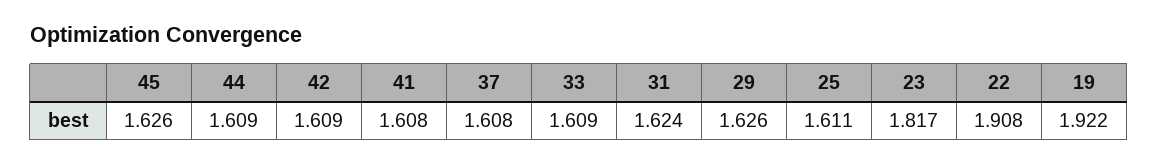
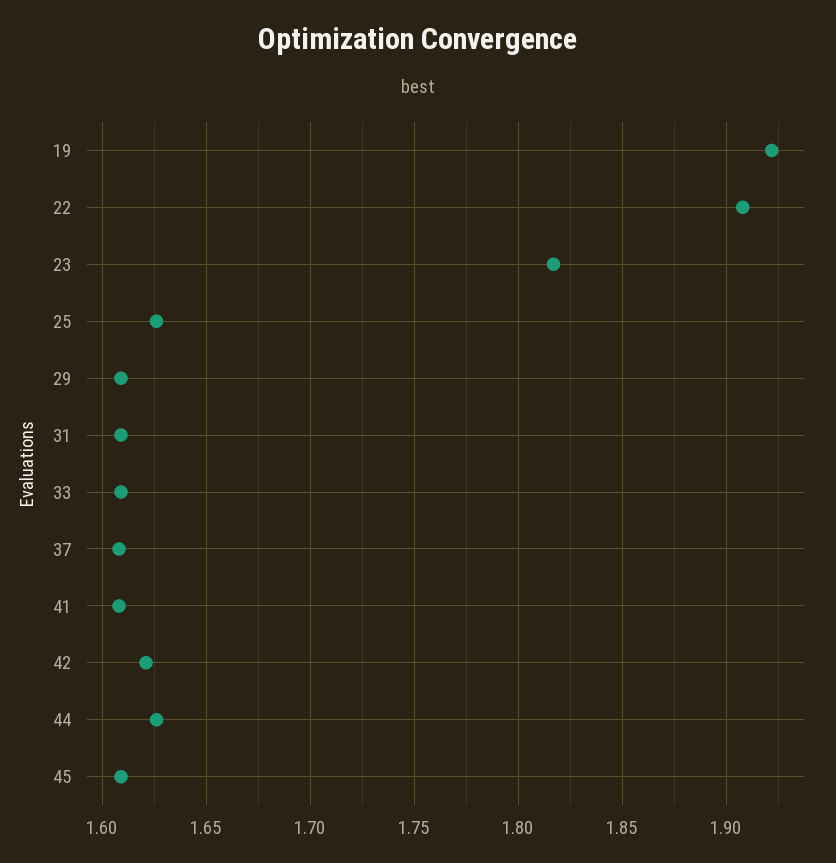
  {
-   "45": 1.626,
+   "45": 1.61,
-   "44": 1.609,
+   "44": 1.625,
-   "42": 1.609,
+   "42": 1.62,
    "41": 1.608,
    "37": 1.608,
    "33": 1.609,
-   "31": 1.624,
+   "31": 1.61,
-   "29": 1.626,
+   "29": 1.61,
-   "25": 1.611,
+   "25": 1.625,
    "23": 1.817,
    "22": 1.908,
    "19": 1.922
  }

